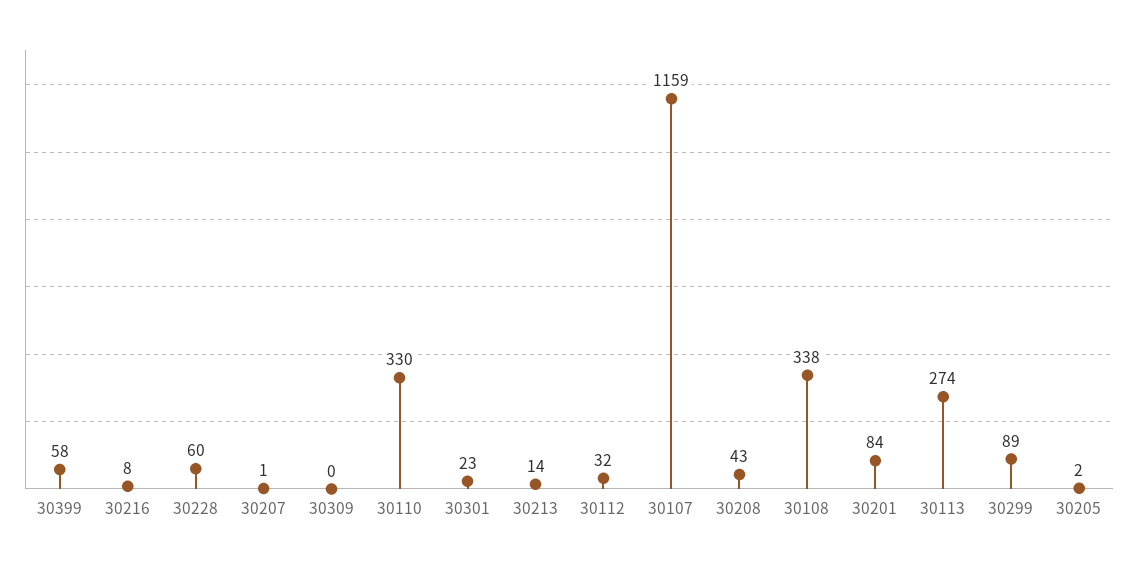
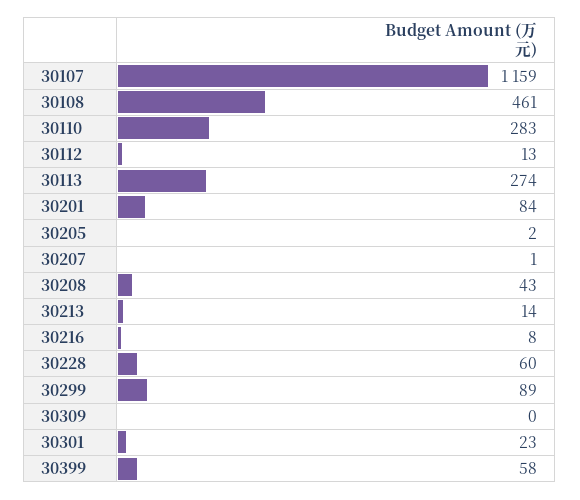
  {
    "30399": 58,
    "30216": 8,
    "30228": 60,
    "30207": 1,
    "30309": 0,
-   "30110": 330,
+   "30110": 283,
    "30301": 23,
    "30213": 14,
-   "30112": 32,
+   "30112": 13,
    "30107": 1159,
    "30208": 43,
-   "30108": 338,
+   "30108": 461,
    "30201": 84,
    "30113": 274,
    "30299": 89,
    "30205": 2
  }

